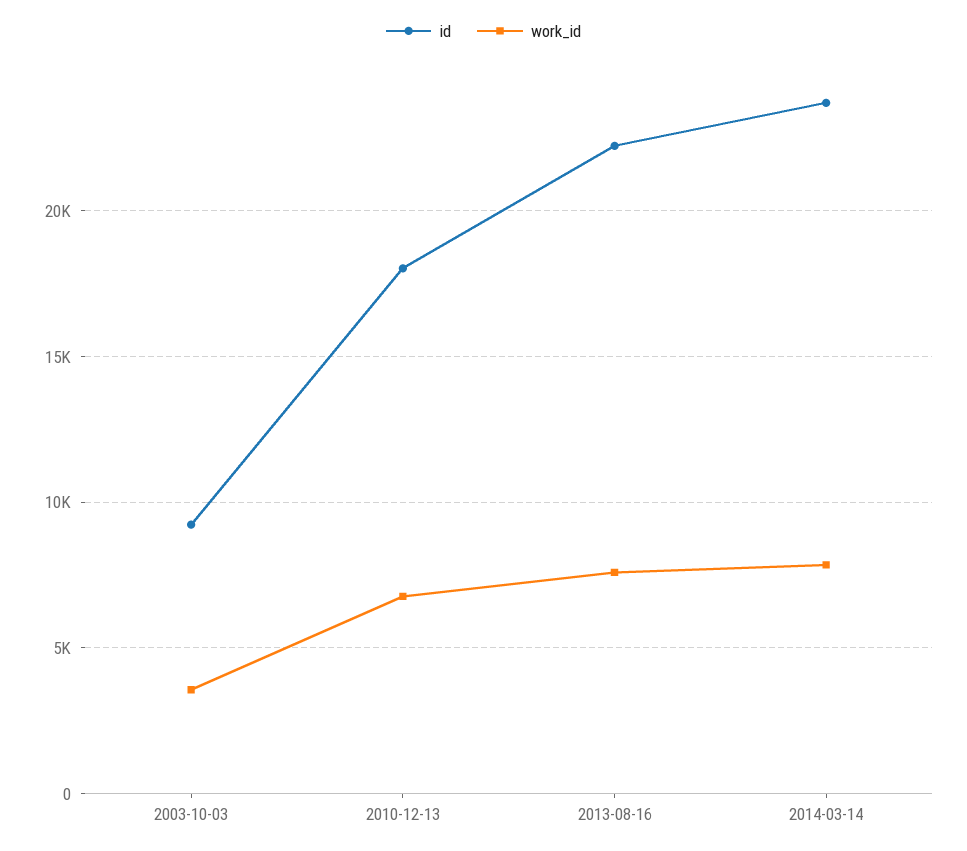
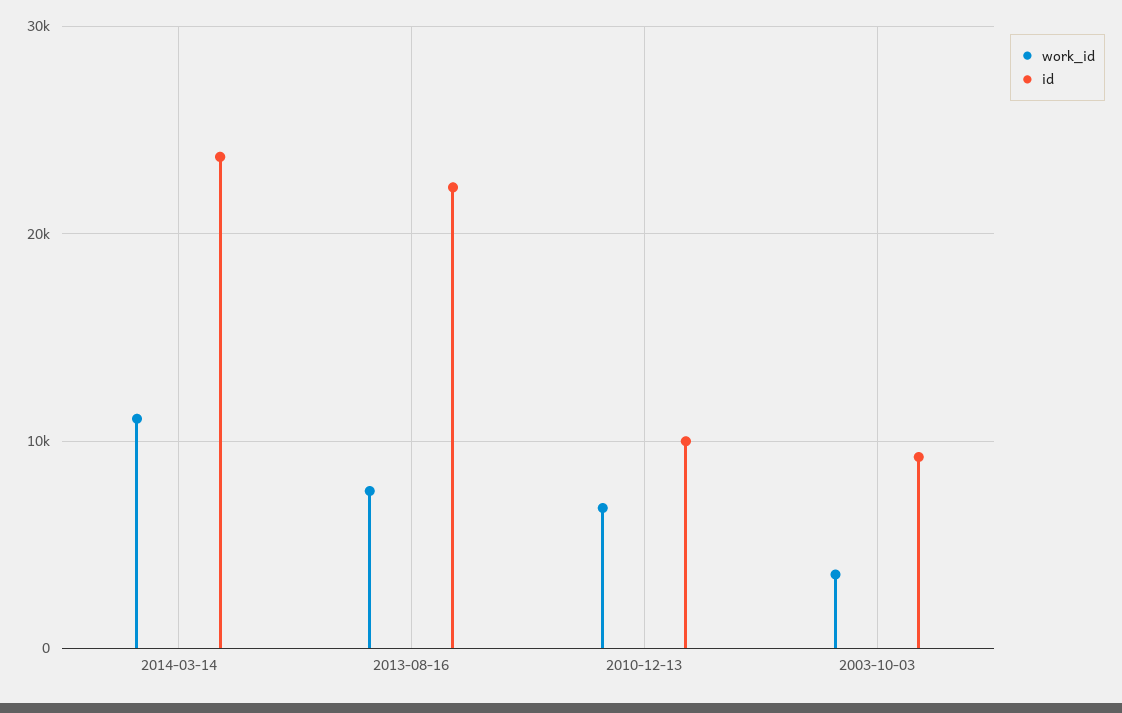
  {
    "id": {
      "2003-10-03": 9000,
-     "2010-12-13": 18000,
+     "2010-12-13": 10000,
      "2013-08-16": 22000,
      "2014-03-14": 23500
    },
    "work_id": {
      "2003-10-03": 3500,
      "2010-12-13": 7000,
      "2013-08-16": 7500,
-     "2014-03-14": 8000
+     "2014-03-14": 11000
    }
  }

